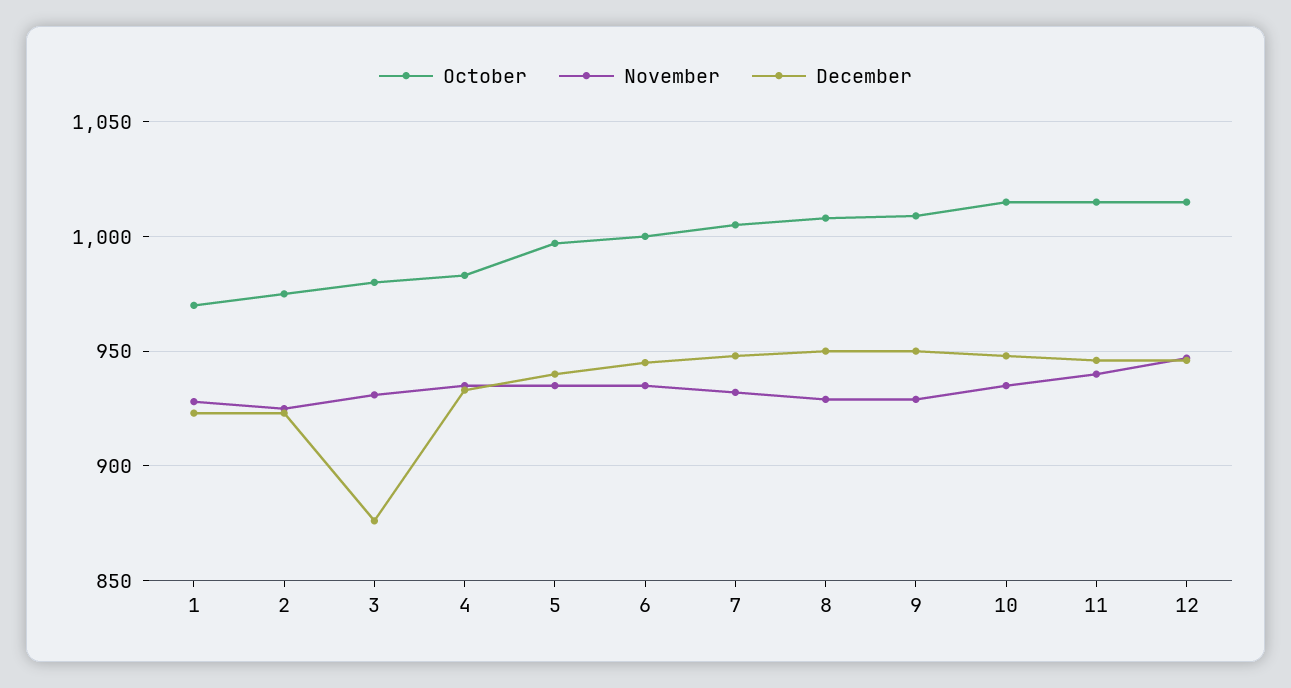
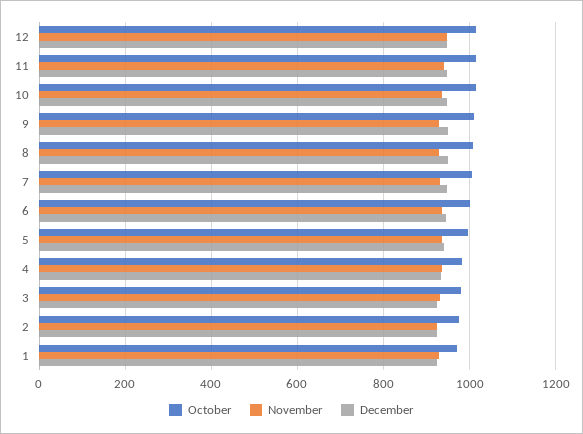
  {
    "October": {
      "1": 970,
      "2": 975,
      "3": 980,
      "4": 985,
      "5": 995,
      "6": 1000,
      "7": 1005,
      "8": 1010,
      "9": 1010,
      "10": 1015,
      "11": 1015,
      "12": 1015
    },
    "November": {
      "1": 930,
      "2": 925,
      "3": 930,
      "4": 935,
      "5": 935,
      "6": 935,
      "7": 930,
      "8": 930,
      "9": 930,
      "10": 935,
      "11": 940,
      "12": 945
    },
    "December": {
      "1": 925,
      "2": 925,
-     "3": 875,
+     "3": 920,
      "4": 935,
      "5": 940,
      "6": 945,
      "7": 950,
      "8": 950,
      "9": 950,
      "10": 950,
      "11": 945,
      "12": 945
    }
  }

